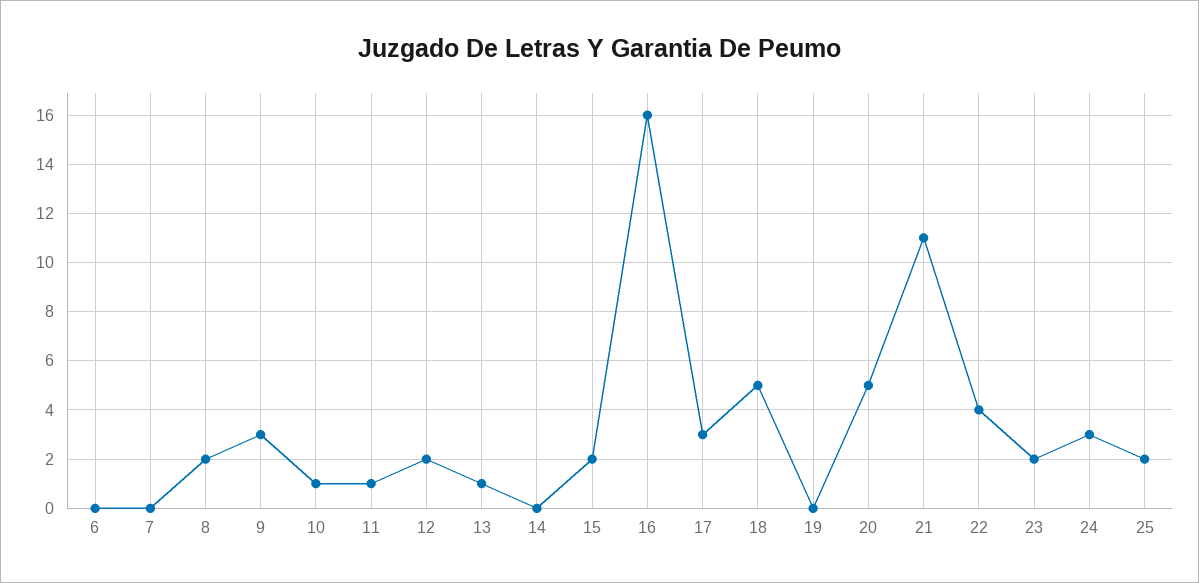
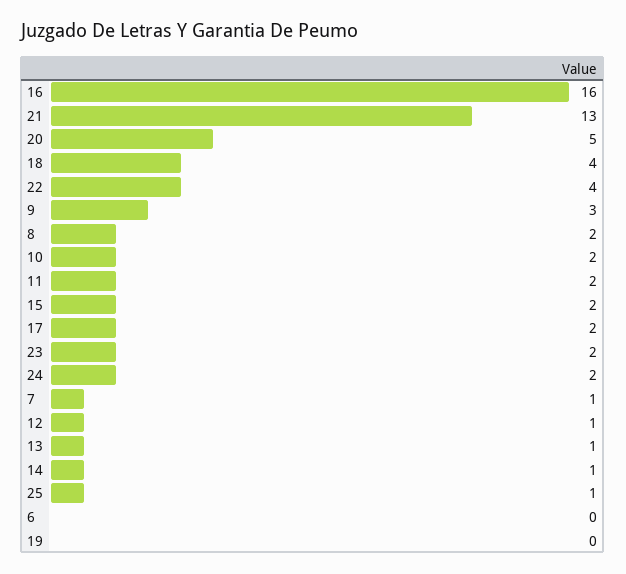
  {
    "6": 0,
-   "7": 0,
+   "7": 1,
    "8": 2,
    "9": 3,
-   "10": 1,
+   "10": 2,
-   "11": 1,
+   "11": 2,
-   "12": 2,
+   "12": 1,
    "13": 1,
-   "14": 0,
+   "14": 1,
    "15": 2,
    "16": 16,
-   "17": 3,
+   "17": 2,
-   "18": 5,
+   "18": 4,
    "19": 0,
    "20": 5,
-   "21": 11,
+   "21": 13,
    "22": 4,
    "23": 2,
-   "24": 3,
+   "24": 2,
-   "25": 2
+   "25": 1
  }

